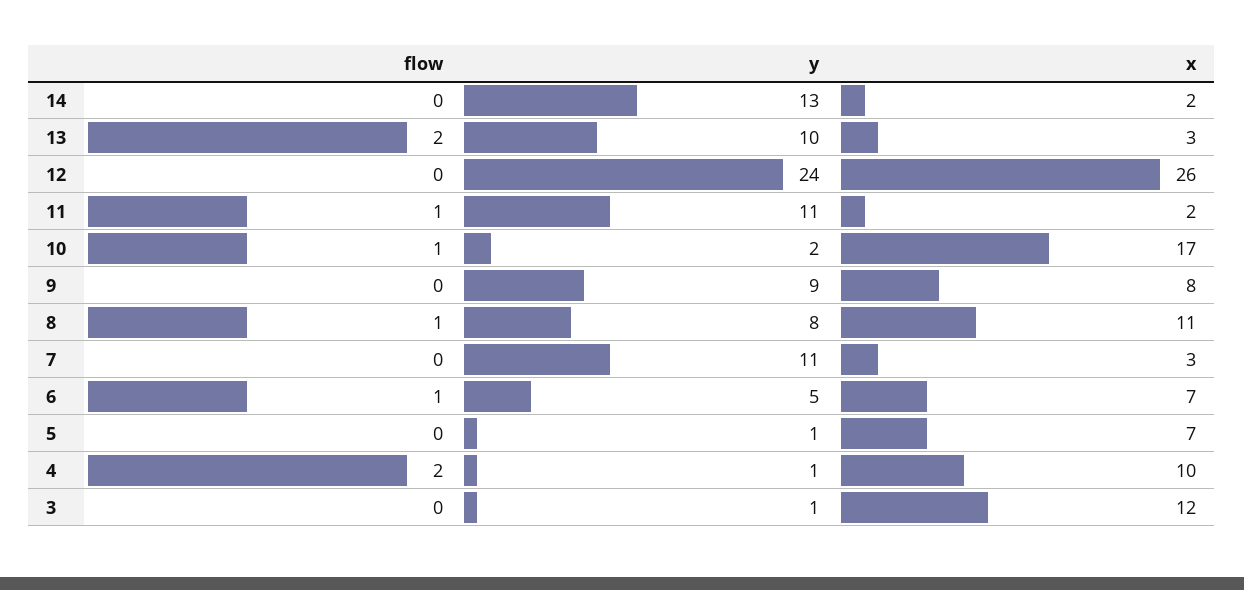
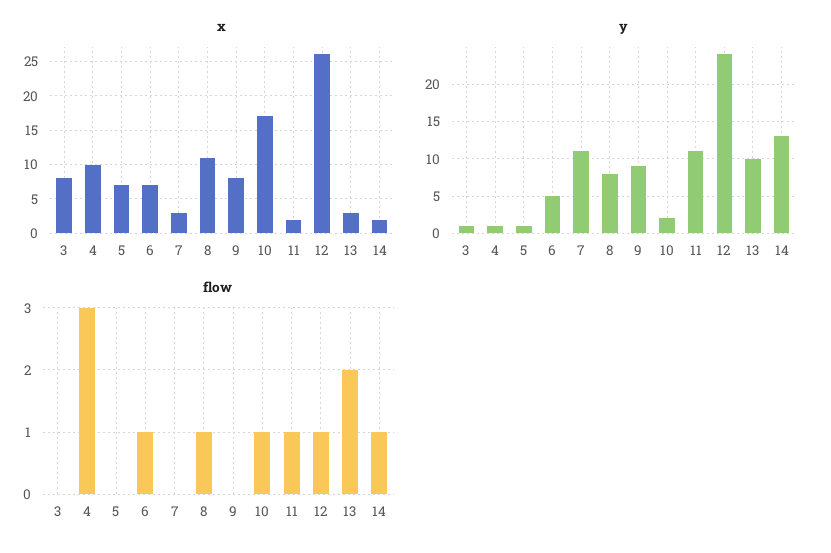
  {
    "flow": {
-     "14": 0,
+     "14": 1,
      "13": 2,
-     "12": 0,
+     "12": 1,
      "11": 1,
      "10": 1,
      "9": 0,
      "8": 1,
      "7": 0,
      "6": 1,
      "5": 0,
-     "4": 2,
+     "4": 3,
      "3": 0
    },
    "y": {
      "14": 13,
      "13": 10,
      "12": 24,
      "11": 11,
      "10": 2,
      "9": 9,
      "8": 8,
      "7": 11,
      "6": 5,
      "5": 1,
      "4": 1,
      "3": 1
    },
    "x": {
      "14": 2,
      "13": 3,
      "12": 26,
      "11": 2,
      "10": 17,
      "9": 8,
      "8": 11,
      "7": 3,
      "6": 7,
      "5": 7,
      "4": 10,
-     "3": 12
+     "3": 8
    }
  }

